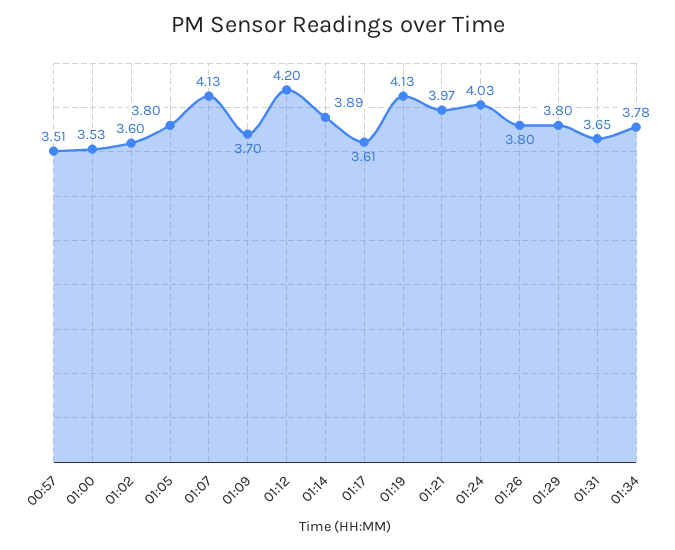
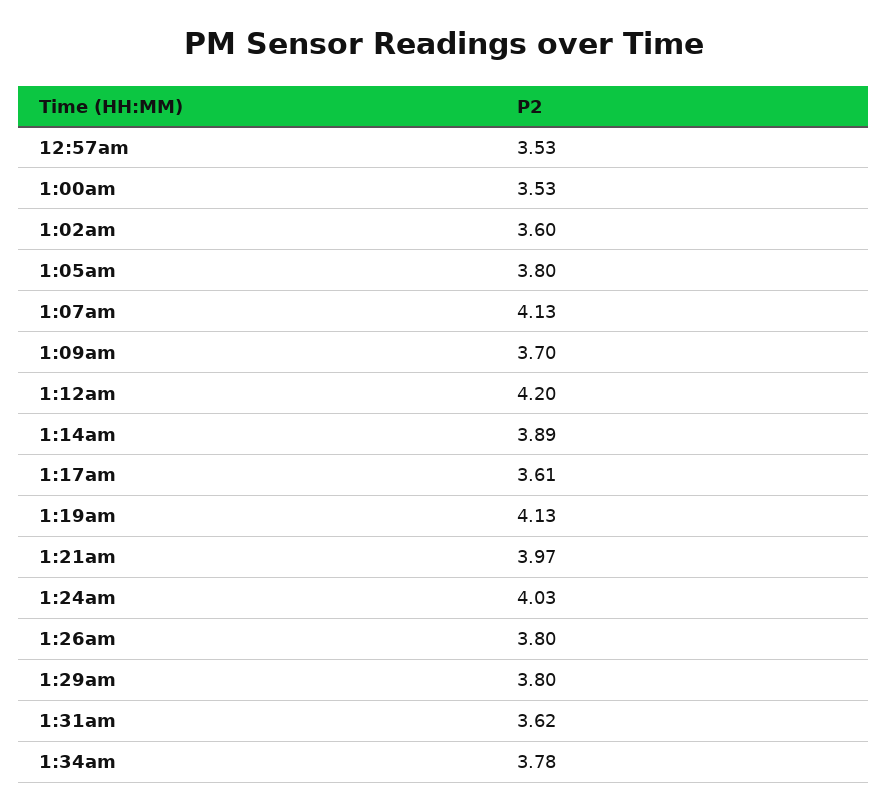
  {
-   "00:57": 3.51,
+   "00:57": 3.53,
    "01:00": 3.53,
    "01:02": 3.6,
    "01:05": 3.8,
    "01:07": 4.13,
    "01:09": 3.7,
    "01:12": 4.2,
    "01:14": 3.89,
    "01:17": 3.61,
    "01:19": 4.13,
    "01:21": 3.97,
    "01:24": 4.03,
    "01:26": 3.8,
    "01:29": 3.8,
-   "01:31": 3.65,
+   "01:31": 3.62,
    "01:34": 3.78
  }

